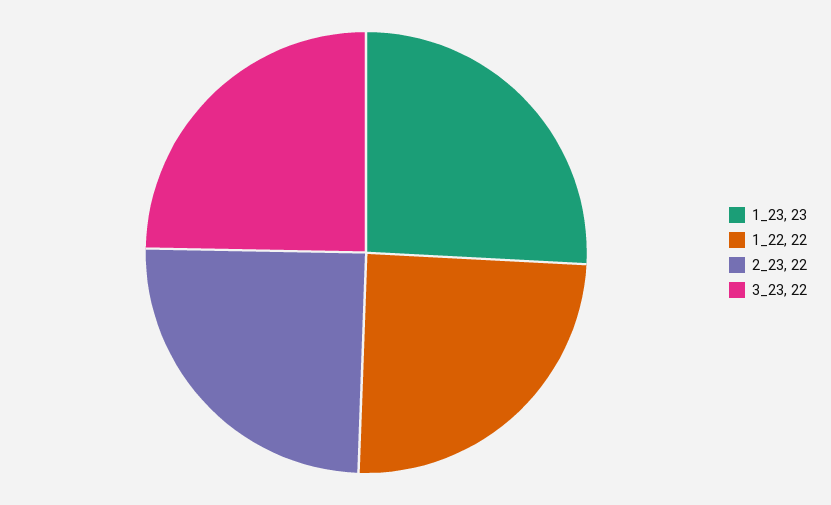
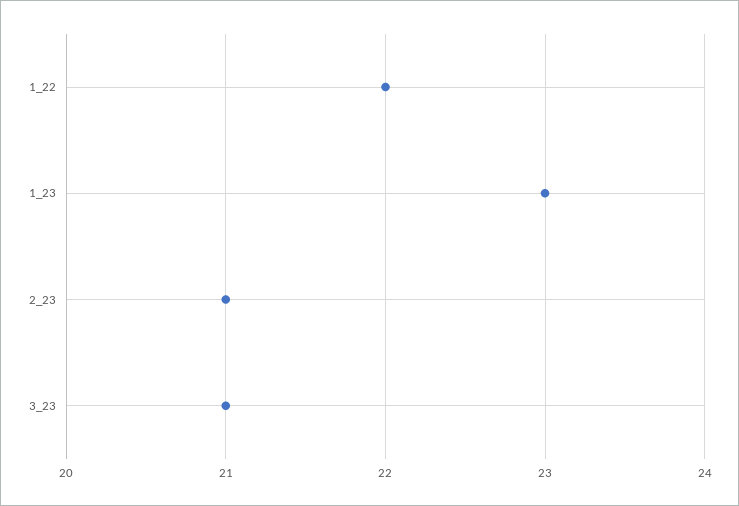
  {
    "1_23": 23,
    "1_22": 22,
-   "2_23": 22,
+   "2_23": 21,
-   "3_23": 22
+   "3_23": 21
  }

